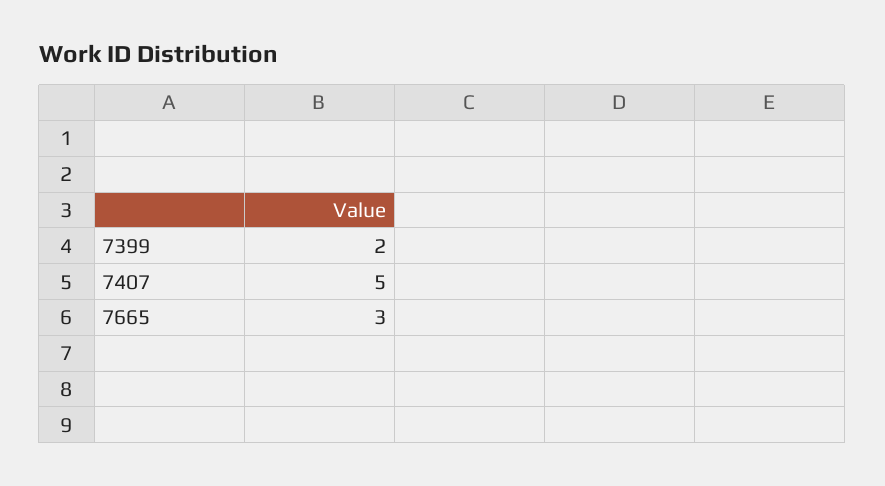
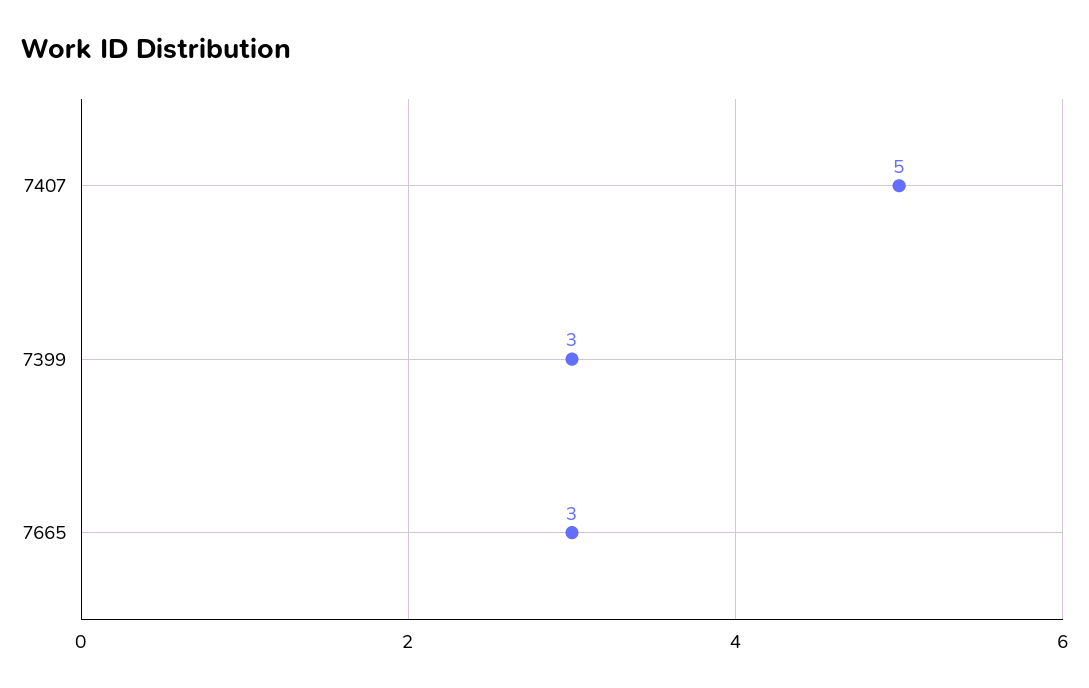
  {
-   "7399": 2,
+   "7399": 3,
    "7407": 5,
    "7665": 3
  }

